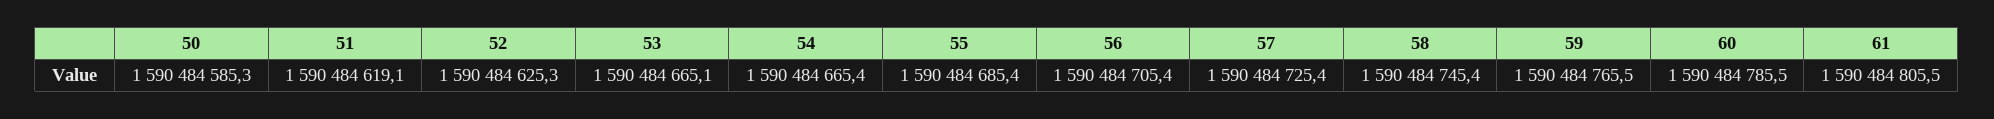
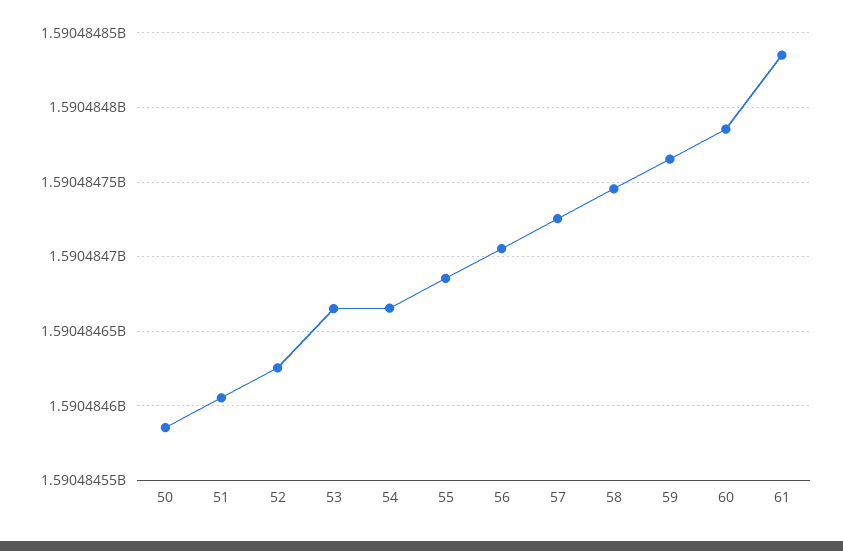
  {
    "50": 1590484585.3,
-   "51": 1590484619.1,
+   "51": 1590484605,
    "52": 1590484625.3,
    "53": 1590484665.1,
    "54": 1590484665.4,
    "55": 1590484685.4,
    "56": 1590484705.4,
    "57": 1590484725.4,
    "58": 1590484745.4,
    "59": 1590484765.5,
    "60": 1590484785.5,
-   "61": 1590484805.5
+   "61": 1590484835
  }

